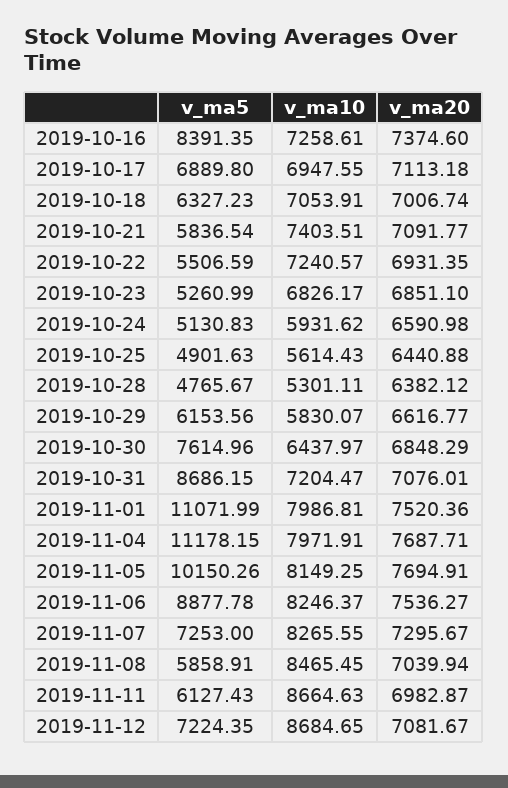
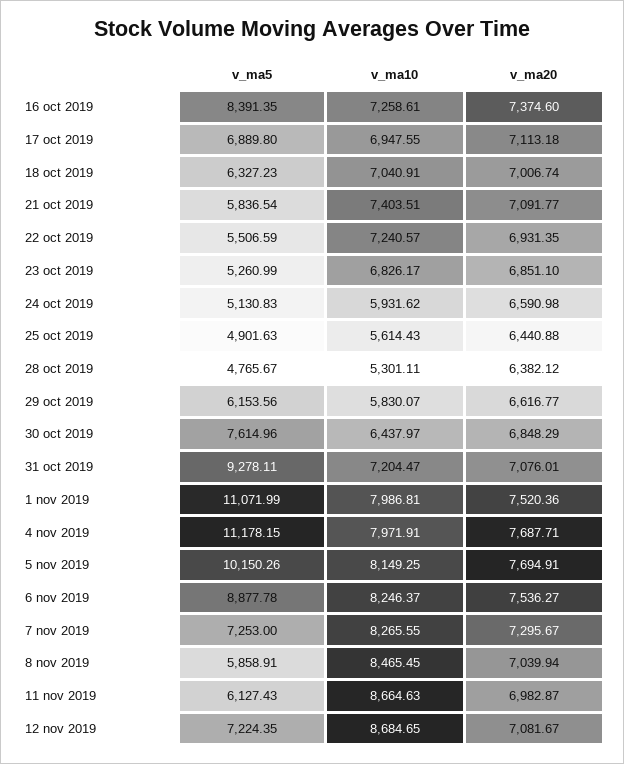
  {
    "v_ma5": {
      "2019-10-16": 8391.35,
      "2019-10-17": 6889.8,
      "2019-10-18": 6327.23,
      "2019-10-21": 5836.54,
      "2019-10-22": 5506.59,
      "2019-10-23": 5260.99,
      "2019-10-24": 5130.83,
      "2019-10-25": 4901.63,
      "2019-10-28": 4765.67,
      "2019-10-29": 6153.56,
      "2019-10-30": 7614.96,
-     "2019-10-31": 8686.15,
+     "2019-10-31": 9278.11,
      "2019-11-01": 11071.99,
      "2019-11-04": 11178.15,
      "2019-11-05": 10150.26,
      "2019-11-06": 8877.78,
      "2019-11-07": 7253,
      "2019-11-08": 5858.91,
      "2019-11-11": 6127.43,
      "2019-11-12": 7224.35
    },
    "v_ma10": {
      "2019-10-16": 7258.61,
      "2019-10-17": 6947.55,
-     "2019-10-18": 7053.91,
+     "2019-10-18": 7040.91,
      "2019-10-21": 7403.51,
      "2019-10-22": 7240.57,
      "2019-10-23": 6826.17,
      "2019-10-24": 5931.62,
      "2019-10-25": 5614.43,
      "2019-10-28": 5301.11,
      "2019-10-29": 5830.07,
      "2019-10-30": 6437.97,
      "2019-10-31": 7204.47,
      "2019-11-01": 7986.81,
      "2019-11-04": 7971.91,
      "2019-11-05": 8149.25,
      "2019-11-06": 8246.37,
      "2019-11-07": 8265.55,
      "2019-11-08": 8465.45,
      "2019-11-11": 8664.63,
      "2019-11-12": 8684.65
    },
    "v_ma20": {
      "2019-10-16": 7374.6,
      "2019-10-17": 7113.18,
      "2019-10-18": 7006.74,
      "2019-10-21": 7091.77,
      "2019-10-22": 6931.35,
      "2019-10-23": 6851.1,
      "2019-10-24": 6590.98,
      "2019-10-25": 6440.88,
      "2019-10-28": 6382.12,
      "2019-10-29": 6616.77,
      "2019-10-30": 6848.29,
      "2019-10-31": 7076.01,
      "2019-11-01": 7520.36,
      "2019-11-04": 7687.71,
      "2019-11-05": 7694.91,
      "2019-11-06": 7536.27,
      "2019-11-07": 7295.67,
      "2019-11-08": 7039.94,
      "2019-11-11": 6982.87,
      "2019-11-12": 7081.67
    }
  }

